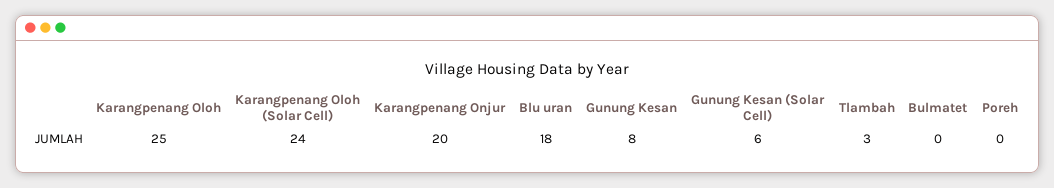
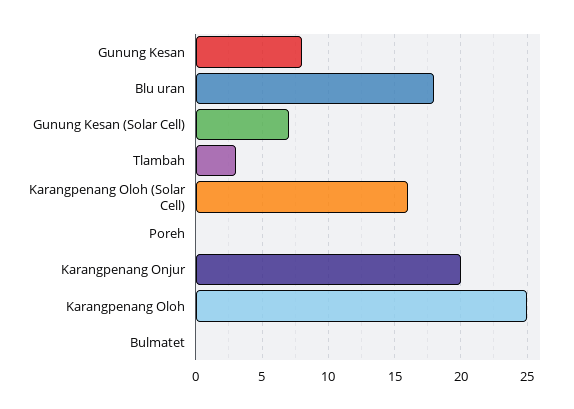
  {
    "Karangpenang Oloh": 25,
-   "Karangpenang Oloh (Solar Cell)": 24,
+   "Karangpenang Oloh (Solar Cell)": 16,
    "Karangpenang Onjur": 20,
    "Blu uran": 18,
    "Gunung Kesan": 8,
-   "Gunung Kesan (Solar Cell)": 6,
+   "Gunung Kesan (Solar Cell)": 7,
    "Tlambah": 3,
    "Bulmatet": 0,
    "Poreh": 0
  }

